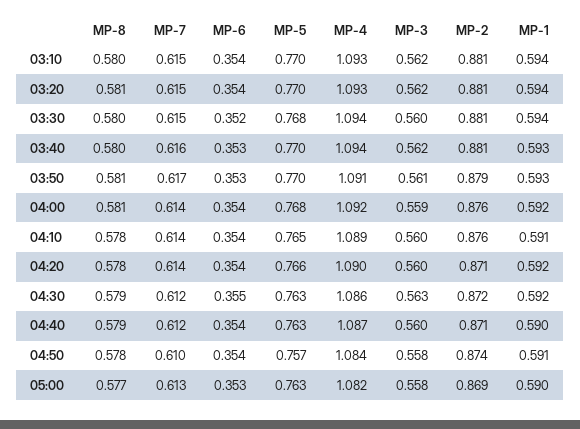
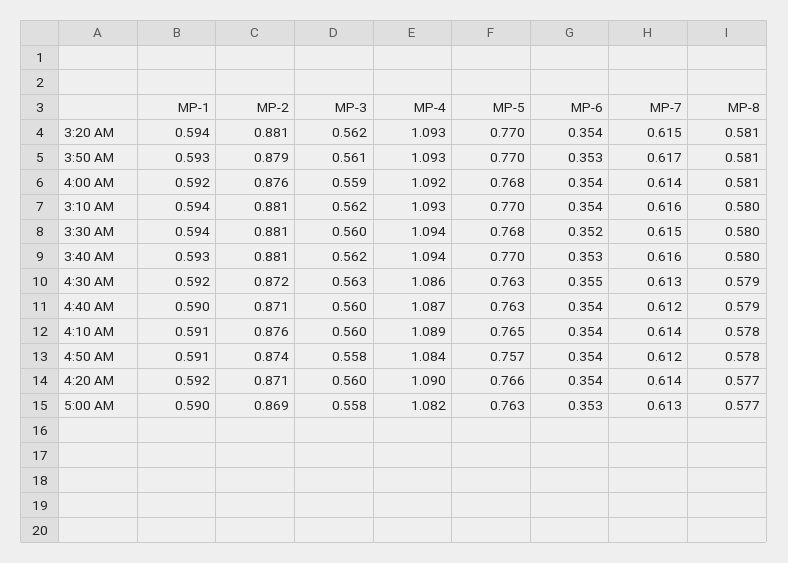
  {
    "MP-8": {
      "03:10": 0.58,
      "03:20": 0.581,
      "03:30": 0.58,
      "03:40": 0.58,
      "03:50": 0.581,
      "04:00": 0.581,
      "04:10": 0.578,
-     "04:20": 0.578,
+     "04:20": 0.577,
      "04:30": 0.579,
      "04:40": 0.579,
      "04:50": 0.578,
      "05:00": 0.577
    },
    "MP-7": {
-     "03:10": 0.615,
+     "03:10": 0.616,
      "03:20": 0.615,
      "03:30": 0.615,
      "03:40": 0.616,
      "03:50": 0.617,
      "04:00": 0.614,
      "04:10": 0.614,
      "04:20": 0.614,
-     "04:30": 0.612,
+     "04:30": 0.613,
      "04:40": 0.612,
-     "04:50": 0.61,
+     "04:50": 0.612,
      "05:00": 0.613
    },
    "MP-6": {
      "03:10": 0.354,
      "03:20": 0.354,
      "03:30": 0.352,
      "03:40": 0.353,
      "03:50": 0.353,
      "04:00": 0.354,
      "04:10": 0.354,
      "04:20": 0.354,
      "04:30": 0.355,
      "04:40": 0.354,
      "04:50": 0.354,
      "05:00": 0.353
    },
    "MP-5": {
      "03:10": 0.77,
      "03:20": 0.77,
      "03:30": 0.768,
      "03:40": 0.77,
      "03:50": 0.77,
      "04:00": 0.768,
      "04:10": 0.765,
      "04:20": 0.766,
      "04:30": 0.763,
      "04:40": 0.763,
      "04:50": 0.757,
      "05:00": 0.763
    },
    "MP-4": {
      "03:10": 1.093,
      "03:20": 1.093,
      "03:30": 1.094,
      "03:40": 1.094,
-     "03:50": 1.091,
+     "03:50": 1.093,
      "04:00": 1.092,
      "04:10": 1.089,
      "04:20": 1.09,
      "04:30": 1.086,
      "04:40": 1.087,
      "04:50": 1.084,
      "05:00": 1.082
    },
    "MP-3": {
      "03:10": 0.562,
      "03:20": 0.562,
      "03:30": 0.56,
      "03:40": 0.562,
      "03:50": 0.561,
      "04:00": 0.559,
      "04:10": 0.56,
      "04:20": 0.56,
      "04:30": 0.563,
      "04:40": 0.56,
      "04:50": 0.558,
      "05:00": 0.558
    },
    "MP-2": {
      "03:10": 0.881,
      "03:20": 0.881,
      "03:30": 0.881,
      "03:40": 0.881,
      "03:50": 0.879,
      "04:00": 0.876,
      "04:10": 0.876,
      "04:20": 0.871,
      "04:30": 0.872,
      "04:40": 0.871,
      "04:50": 0.874,
      "05:00": 0.869
    },
    "MP-1": {
      "03:10": 0.594,
      "03:20": 0.594,
      "03:30": 0.594,
      "03:40": 0.593,
      "03:50": 0.593,
      "04:00": 0.592,
      "04:10": 0.591,
      "04:20": 0.592,
      "04:30": 0.592,
      "04:40": 0.59,
      "04:50": 0.591,
      "05:00": 0.59
    }
  }

